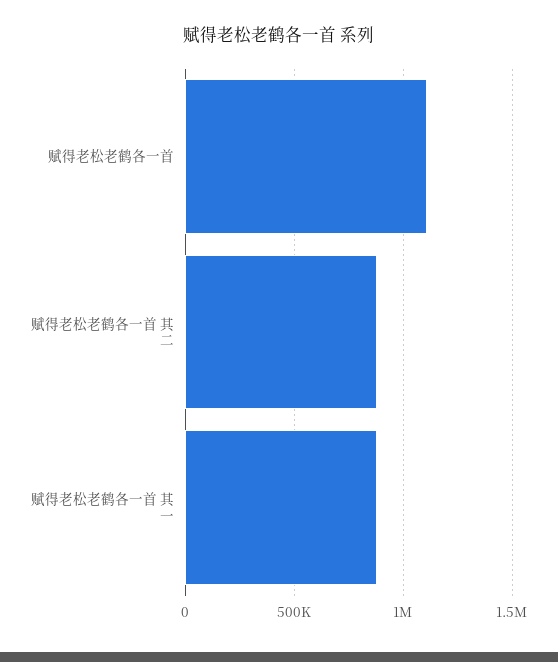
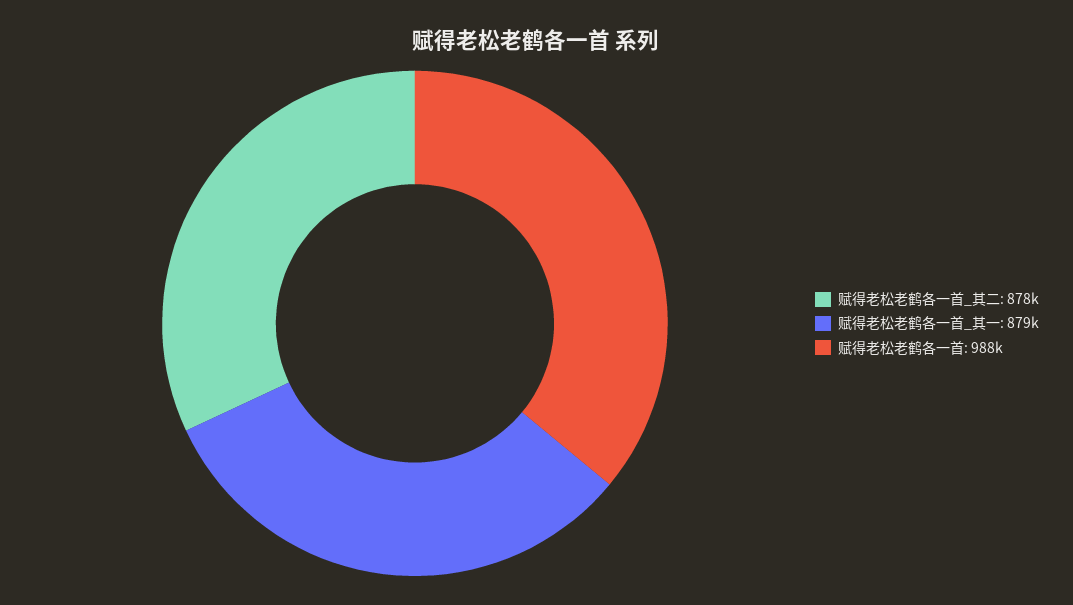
  {
-   "赋得老松老鹤各一首": 1100000,
+   "赋得老松老鹤各一首": 988000,
    "赋得老松老鹤各一首 其二": 878000,
    "赋得老松老鹤各一首 其一": 879000
  }

